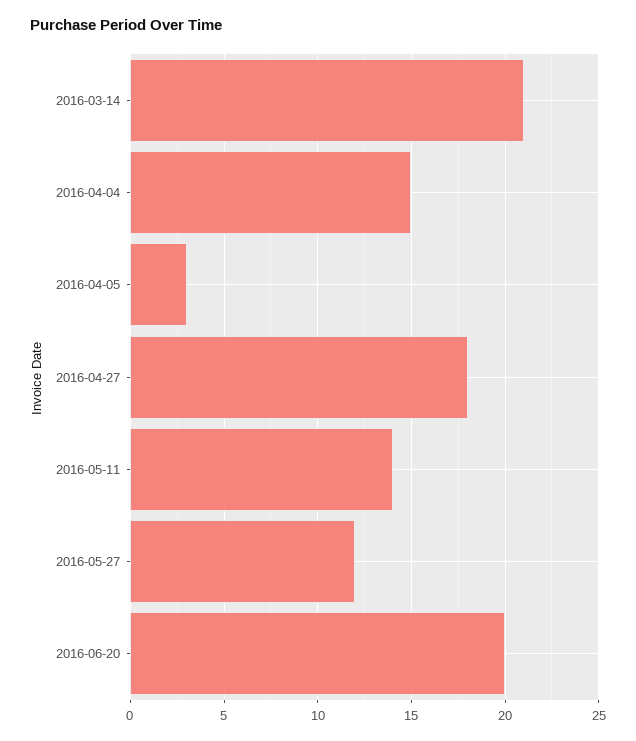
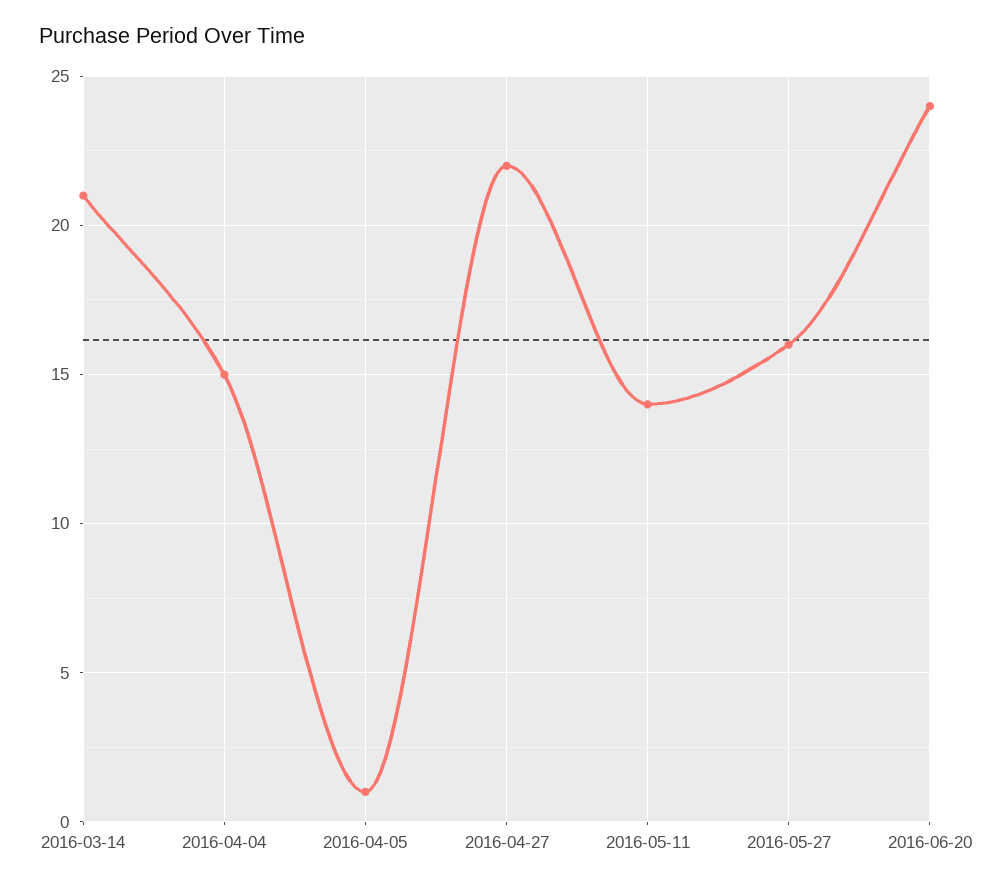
  {
    "2016-03-14": 21,
    "2016-04-04": 15,
-   "2016-04-05": 3,
+   "2016-04-05": 1,
-   "2016-04-27": 18,
+   "2016-04-27": 22,
    "2016-05-11": 14,
-   "2016-05-27": 12,
+   "2016-05-27": 16,
-   "2016-06-20": 20
+   "2016-06-20": 24
  }

